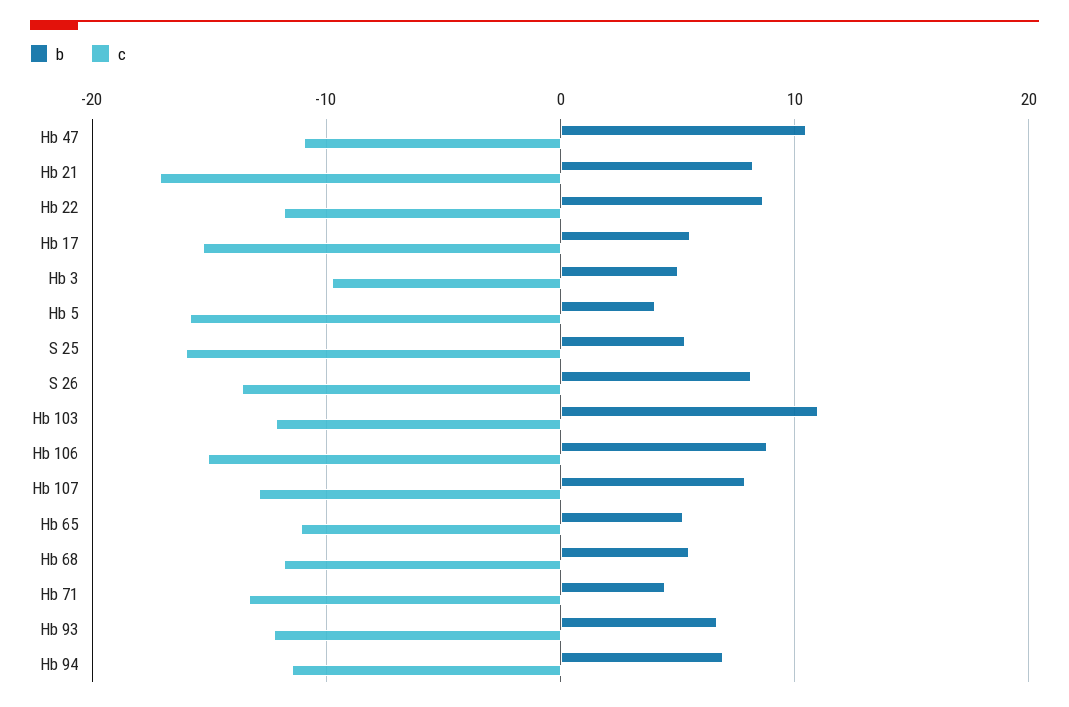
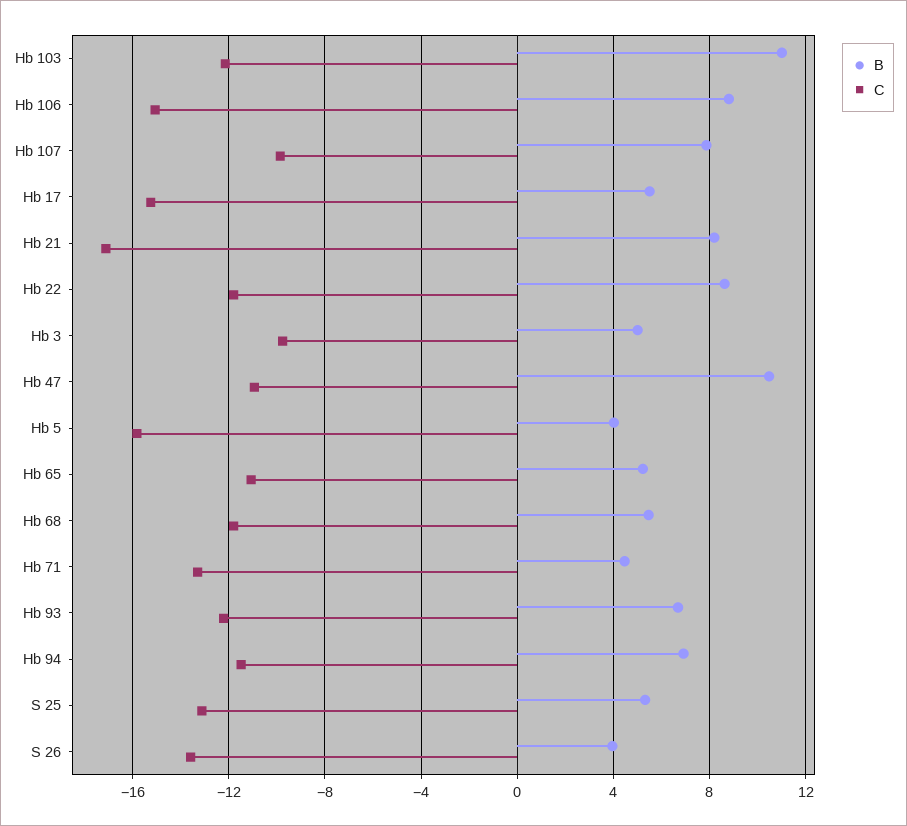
  {
    "b": {
      "Hb 47": 10.5,
      "Hb 21": 8,
      "Hb 22": 8.5,
      "Hb 17": 5.5,
      "Hb 3": 5,
      "Hb 5": 4,
      "S 25": 5.5,
-     "S 26": 8,
+     "S 26": 4,
      "Hb 103": 11,
      "Hb 106": 9,
      "Hb 107": 8,
      "Hb 65": 5,
      "Hb 68": 5.5,
      "Hb 71": 4.5,
      "Hb 93": 6.5,
      "Hb 94": 7
    },
    "c": {
      "Hb 47": -11,
      "Hb 21": -17,
      "Hb 22": -12,
      "Hb 17": -15.5,
      "Hb 3": -10,
      "Hb 5": -16,
-     "S 25": -16,
+     "S 25": -13,
      "S 26": -13.5,
      "Hb 103": -12,
      "Hb 106": -15,
-     "Hb 107": -13,
+     "Hb 107": -10,
      "Hb 65": -11,
      "Hb 68": -12,
      "Hb 71": -13.5,
      "Hb 93": -12,
      "Hb 94": -11.5
    }
  }

